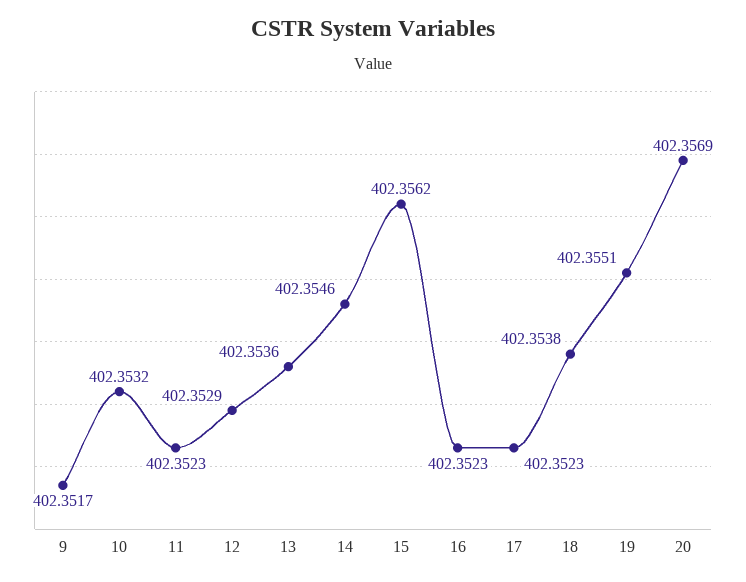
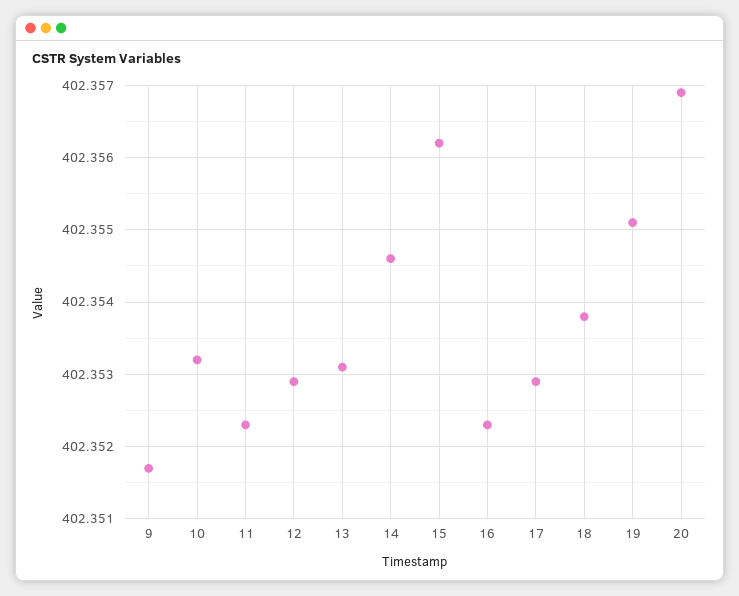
  {
    "9": 402.3517,
    "10": 402.3532,
    "11": 402.3523,
    "12": 402.3529,
-   "13": 402.3536,
+   "13": 402.3531,
    "14": 402.3546,
    "15": 402.3562,
    "16": 402.3523,
-   "17": 402.3523,
+   "17": 402.3529,
    "18": 402.3538,
    "19": 402.3551,
    "20": 402.3569
  }

